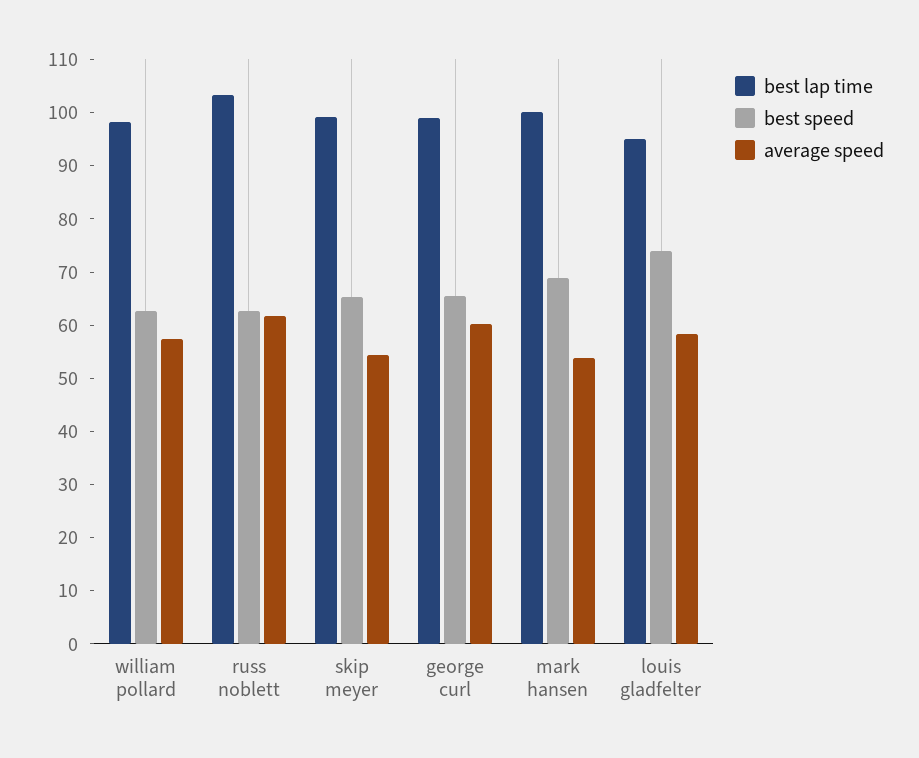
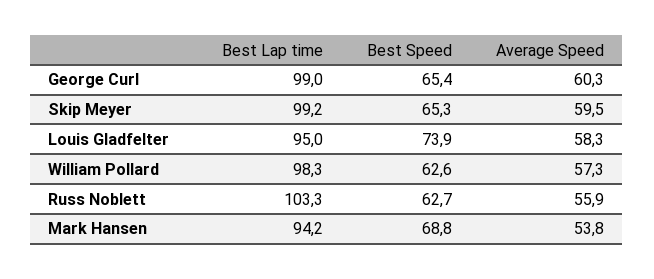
  {
    "best lap time": {
      "william pollard": 98.3,
      "russ noblett": 103.3,
      "skip meyer": 99.2,
      "george curl": 99,
-     "mark hansen": 100,
+     "mark hansen": 94.2,
      "louis gladfelter": 95
    },
    "best speed": {
      "william pollard": 62.6,
      "russ noblett": 62.7,
      "skip meyer": 65.3,
      "george curl": 65.4,
      "mark hansen": 68.8,
      "louis gladfelter": 73.9
    },
    "average speed": {
      "william pollard": 57.3,
-     "russ noblett": 62,
+     "russ noblett": 55.9,
-     "skip meyer": 54,
+     "skip meyer": 59.5,
      "george curl": 60.3,
      "mark hansen": 53.8,
      "louis gladfelter": 58.3
    }
  }

